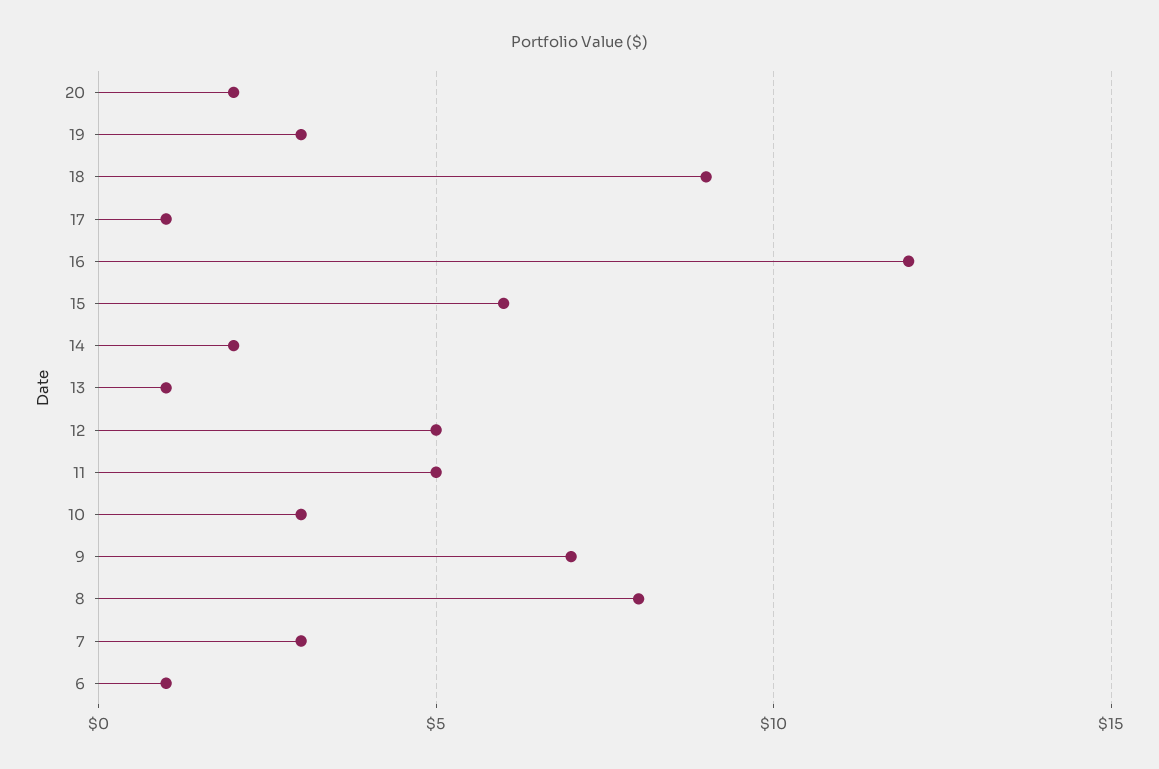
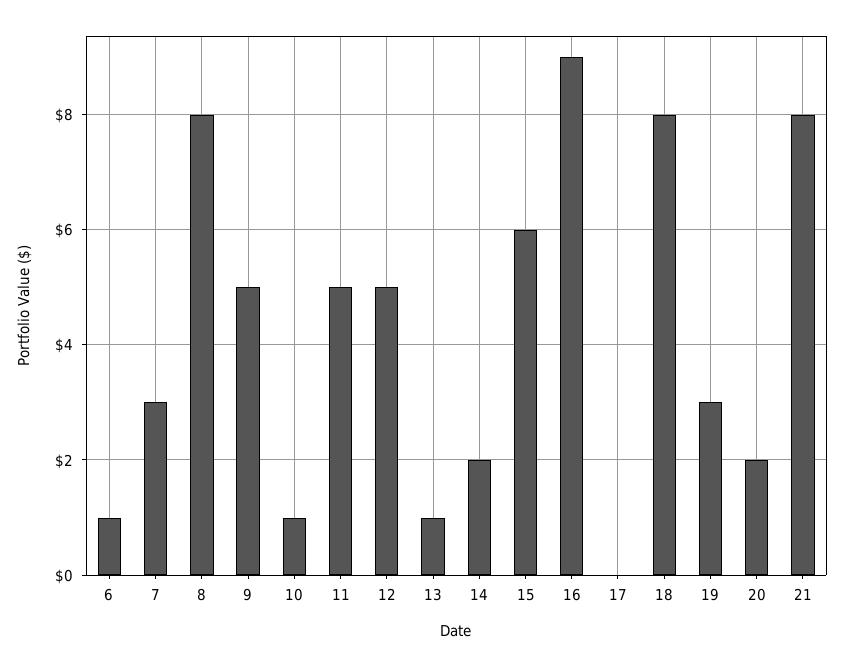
  {
    "20": 2,
    "19": 3,
-   "18": 9,
+   "18": 8,
-   "17": 1,
+   "17": 0,
-   "16": 12,
+   "16": 9,
    "15": 6,
    "14": 2,
    "13": 1,
    "12": 5,
    "11": 5,
-   "10": 3,
+   "10": 1,
-   "9": 7,
+   "9": 5,
    "8": 8,
    "7": 3,
-   "6": 1
+   "6": 1,
+   "21": 8
  }

